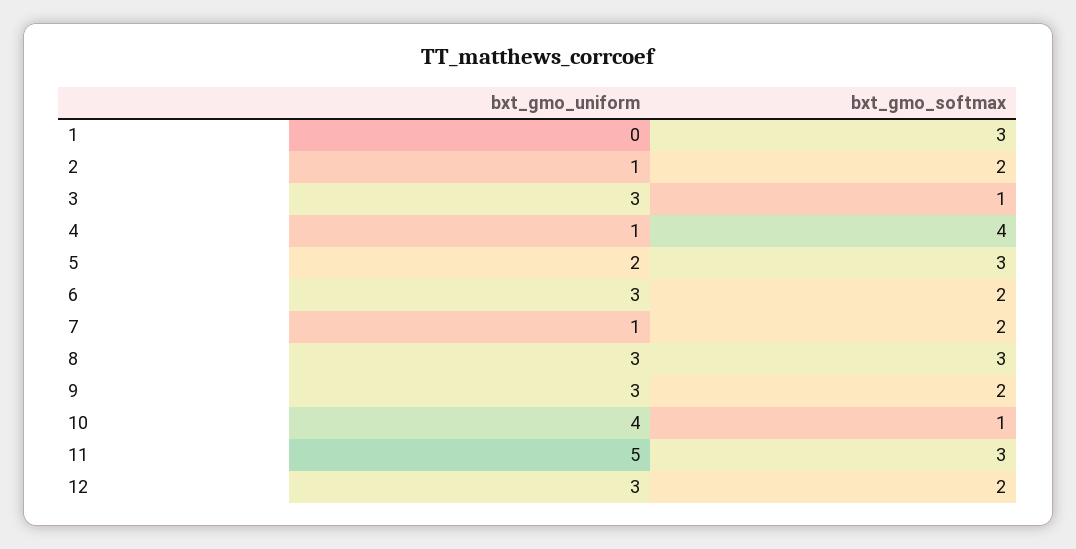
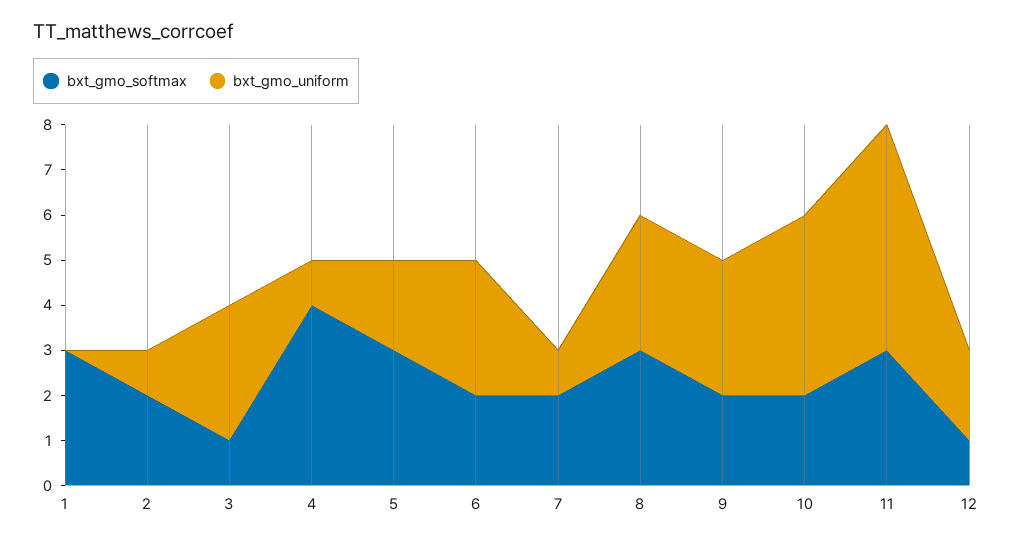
  {
    "bxt_gmo_uniform": {
      "1": 0,
      "2": 1,
      "3": 3,
      "4": 1,
      "5": 2,
      "6": 3,
      "7": 1,
      "8": 3,
      "9": 3,
      "10": 4,
      "11": 5,
-     "12": 3
+     "12": 2
    },
    "bxt_gmo_softmax": {
      "1": 3,
      "2": 2,
      "3": 1,
      "4": 4,
      "5": 3,
      "6": 2,
      "7": 2,
      "8": 3,
      "9": 2,
-     "10": 1,
+     "10": 2,
      "11": 3,
-     "12": 2
+     "12": 1
    }
  }

